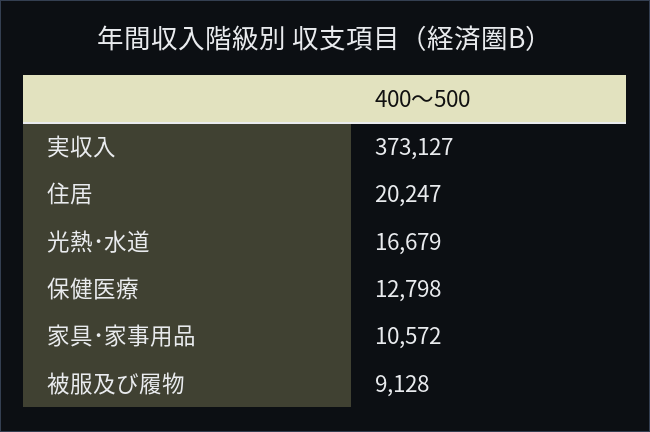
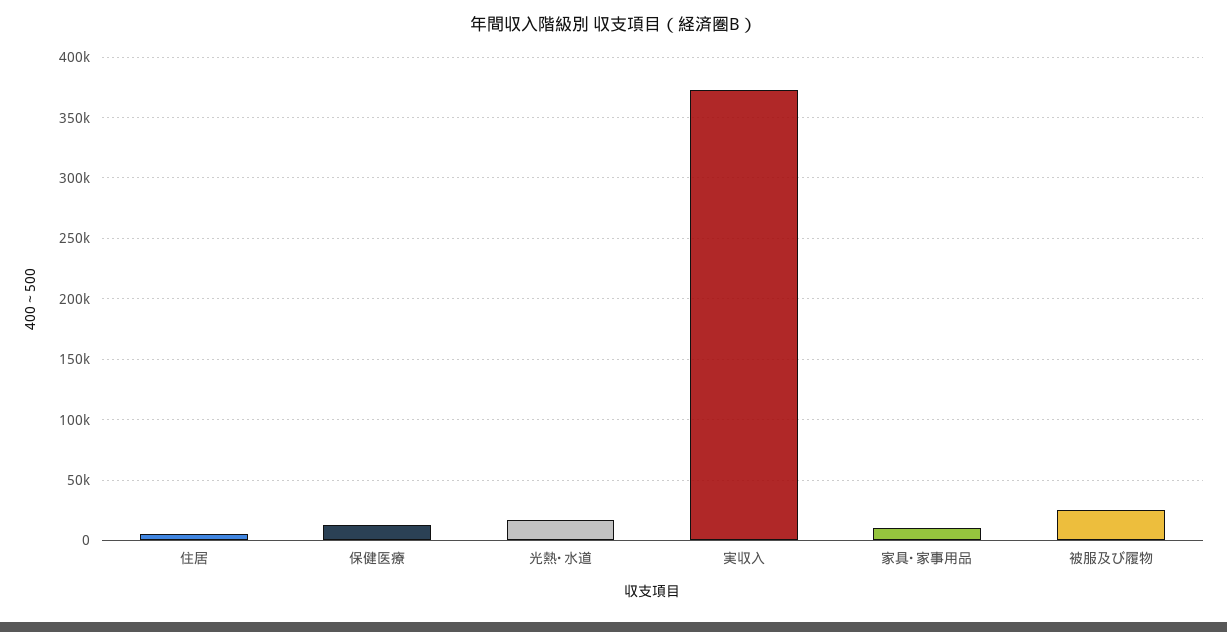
  {
    "実収入": 373127,
-   "住居": 20247,
+   "住居": 5000,
    "光熱･水道": 16679,
    "保健医療": 12798,
    "家具･家事用品": 10572,
-   "被服及び履物": 9128
+   "被服及び履物": 25000
  }

